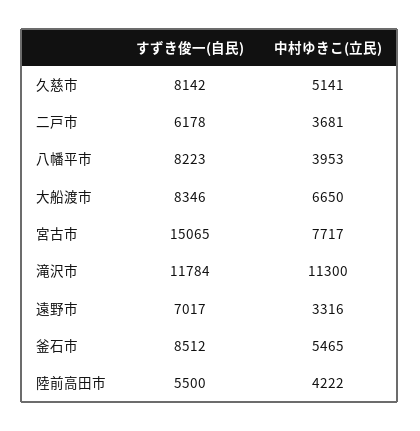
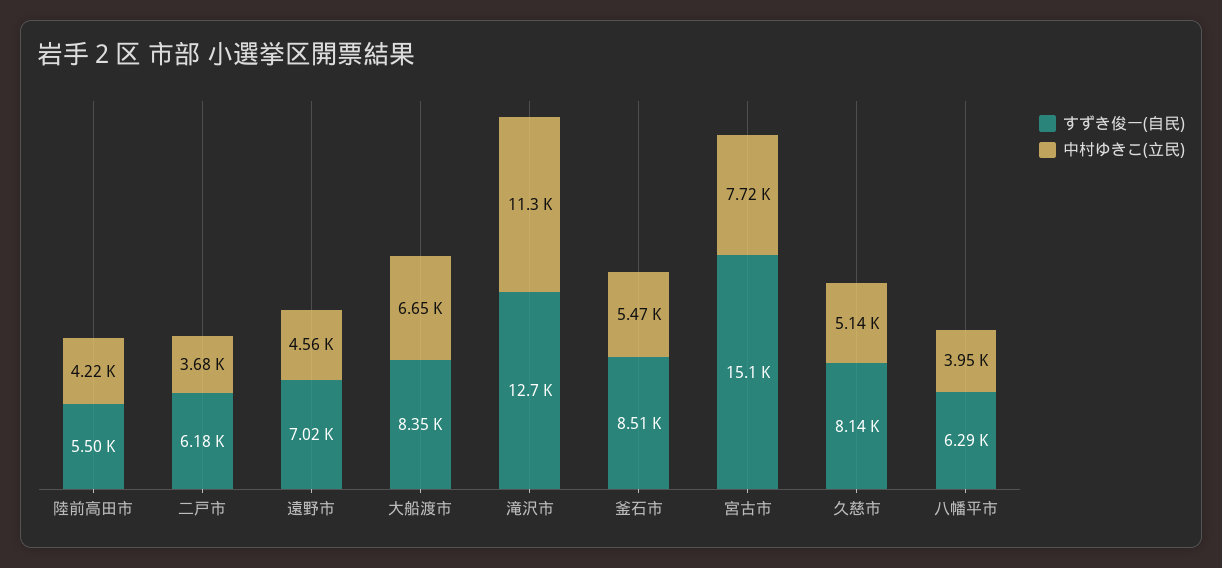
  {
    "すずき俊一(自民)": {
      "久慈市": 8142,
      "二戸市": 6178,
-     "八幡平市": 8223,
+     "八幡平市": 6290,
      "大船渡市": 8346,
      "宮古市": 15065,
-     "滝沢市": 11784,
+     "滝沢市": 12700,
      "遠野市": 7017,
      "釜石市": 8512,
      "陸前高田市": 5500
    },
    "中村ゆきこ(立民)": {
      "久慈市": 5141,
      "二戸市": 3681,
      "八幡平市": 3953,
      "大船渡市": 6650,
      "宮古市": 7717,
      "滝沢市": 11300,
-     "遠野市": 3316,
+     "遠野市": 4560,
      "釜石市": 5465,
      "陸前高田市": 4222
    }
  }

